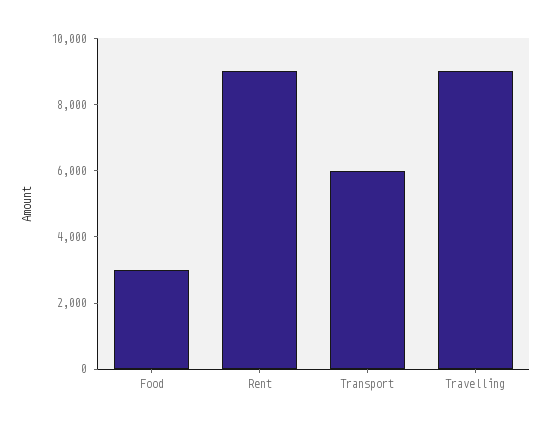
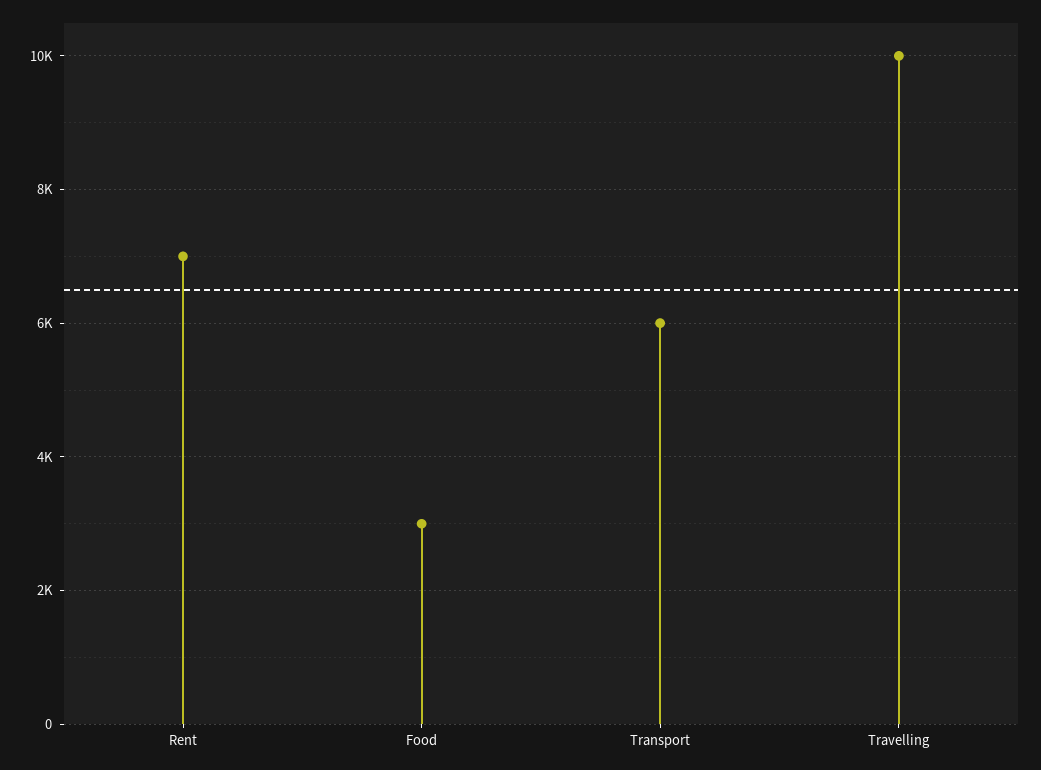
  {
    "Food": 3000,
-   "Rent": 9000,
+   "Rent": 7000,
    "Transport": 6000,
-   "Travelling": 9000
+   "Travelling": 10000
  }

